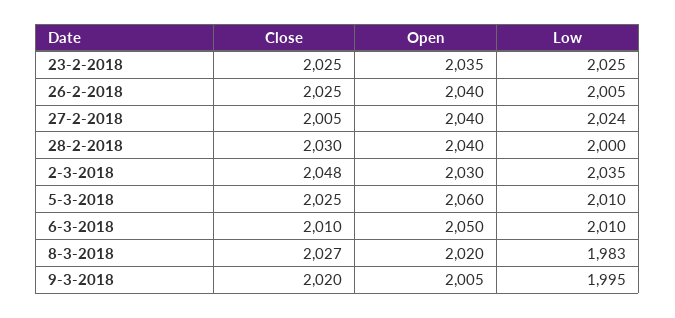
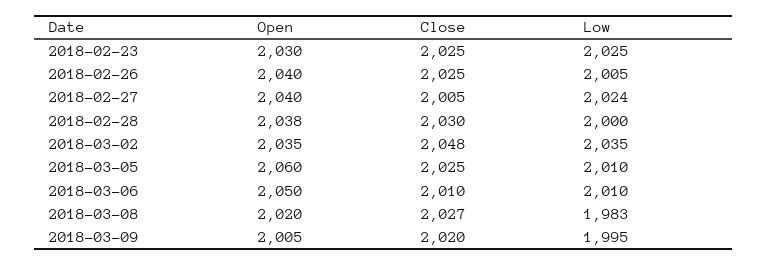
  {
    "Close": {
      "23-2-2018": 2025,
      "26-2-2018": 2025,
      "27-2-2018": 2005,
      "28-2-2018": 2030,
      "2-3-2018": 2048,
      "5-3-2018": 2025,
      "6-3-2018": 2010,
      "8-3-2018": 2027,
      "9-3-2018": 2020
    },
    "Open": {
-     "23-2-2018": 2035,
+     "23-2-2018": 2030,
      "26-2-2018": 2040,
      "27-2-2018": 2040,
-     "28-2-2018": 2040,
+     "28-2-2018": 2038,
-     "2-3-2018": 2030,
+     "2-3-2018": 2035,
      "5-3-2018": 2060,
      "6-3-2018": 2050,
      "8-3-2018": 2020,
      "9-3-2018": 2005
    },
    "Low": {
      "23-2-2018": 2025,
      "26-2-2018": 2005,
      "27-2-2018": 2024,
      "28-2-2018": 2000,
      "2-3-2018": 2035,
      "5-3-2018": 2010,
      "6-3-2018": 2010,
      "8-3-2018": 1983,
      "9-3-2018": 1995
    }
  }

